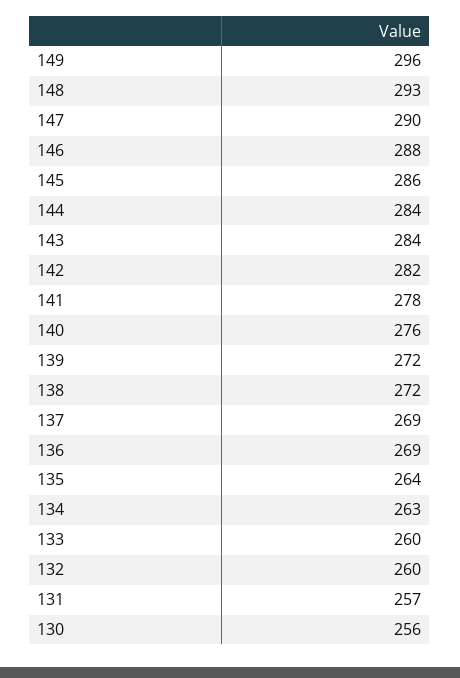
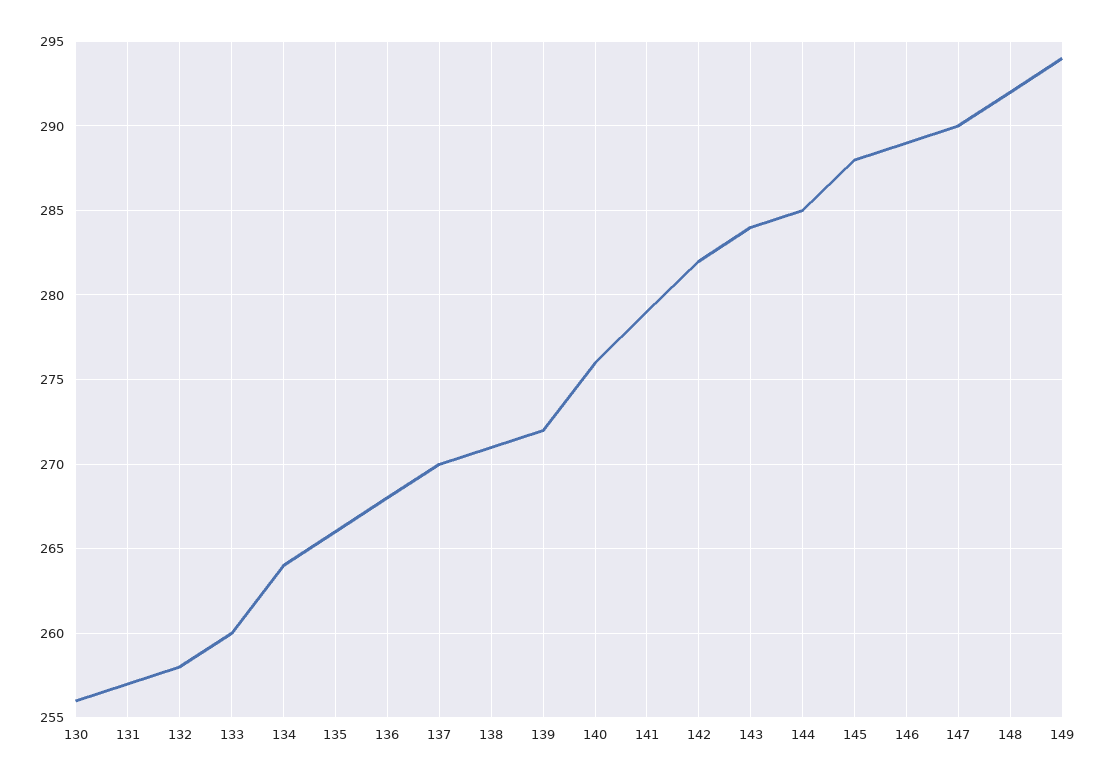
  {
-   "149": 296,
+   "149": 294,
-   "148": 293,
+   "148": 292,
    "147": 290,
-   "146": 288,
+   "146": 289,
-   "145": 286,
+   "145": 288,
-   "144": 284,
+   "144": 285,
    "143": 284,
    "142": 282,
-   "141": 278,
+   "141": 279,
    "140": 276,
    "139": 272,
-   "138": 272,
+   "138": 271,
-   "137": 269,
+   "137": 270,
-   "136": 269,
+   "136": 268,
-   "135": 264,
+   "135": 266,
-   "134": 263,
+   "134": 264,
    "133": 260,
-   "132": 260,
+   "132": 258,
    "131": 257,
    "130": 256
  }

